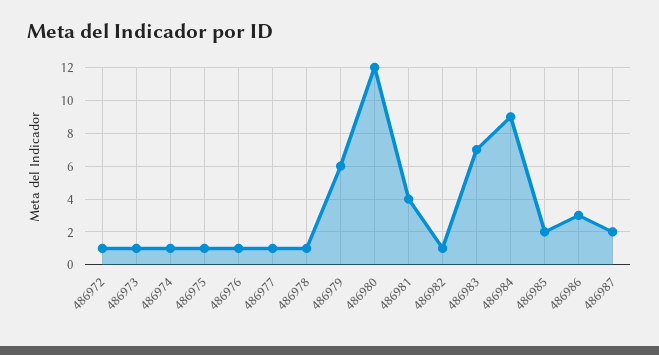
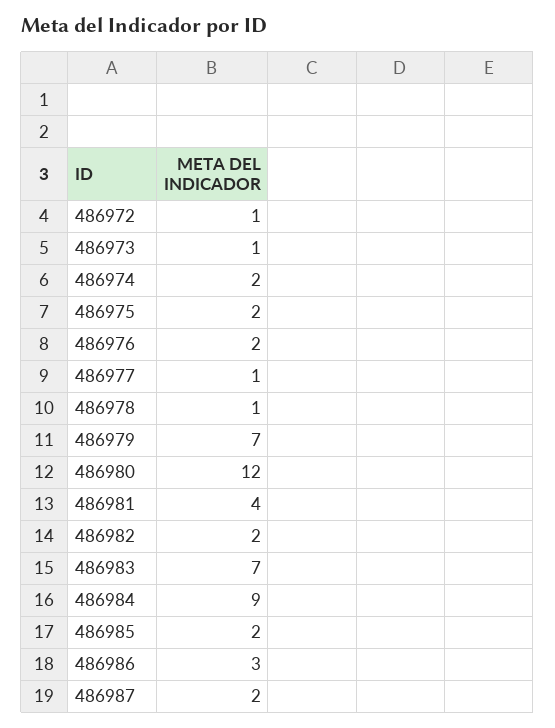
  {
    "486972": 1,
    "486973": 1,
-   "486974": 1,
+   "486974": 2,
-   "486975": 1,
+   "486975": 2,
-   "486976": 1,
+   "486976": 2,
    "486977": 1,
    "486978": 1,
-   "486979": 6,
+   "486979": 7,
    "486980": 12,
    "486981": 4,
-   "486982": 1,
+   "486982": 2,
    "486983": 7,
    "486984": 9,
    "486985": 2,
    "486986": 3,
    "486987": 2
  }

